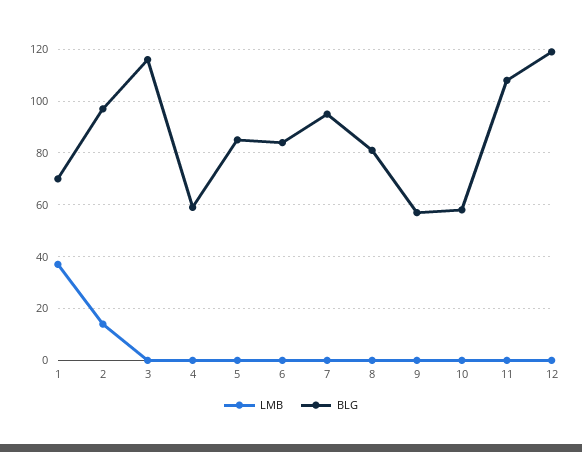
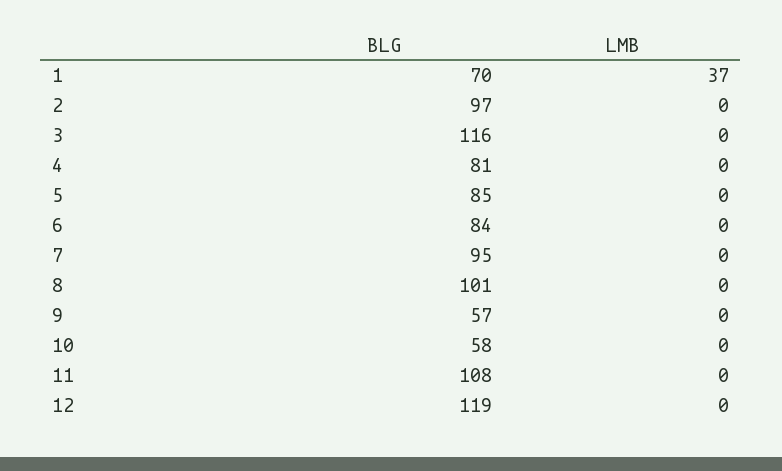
  {
    "LMB": {
      "1": 37,
-     "2": 15,
+     "2": 0,
      "3": 0,
      "4": 0,
      "5": 0,
      "6": 0,
      "7": 0,
      "8": 0,
      "9": 0,
      "10": 0,
      "11": 0,
      "12": 0
    },
    "BLG": {
      "1": 70,
      "2": 97,
      "3": 116,
-     "4": 60,
+     "4": 81,
      "5": 85,
      "6": 84,
      "7": 95,
-     "8": 80,
+     "8": 101,
      "9": 57,
      "10": 58,
      "11": 108,
      "12": 119
    }
  }

